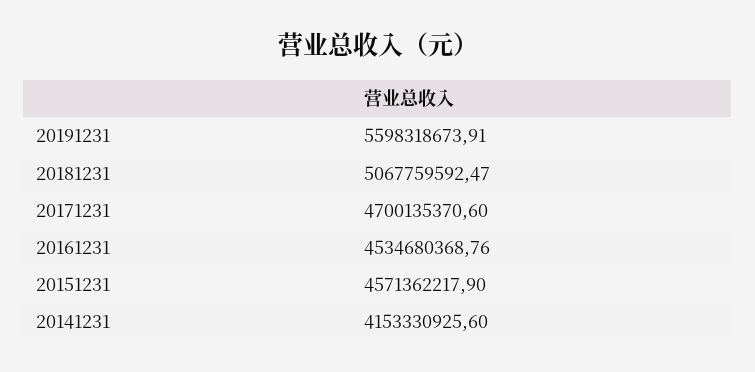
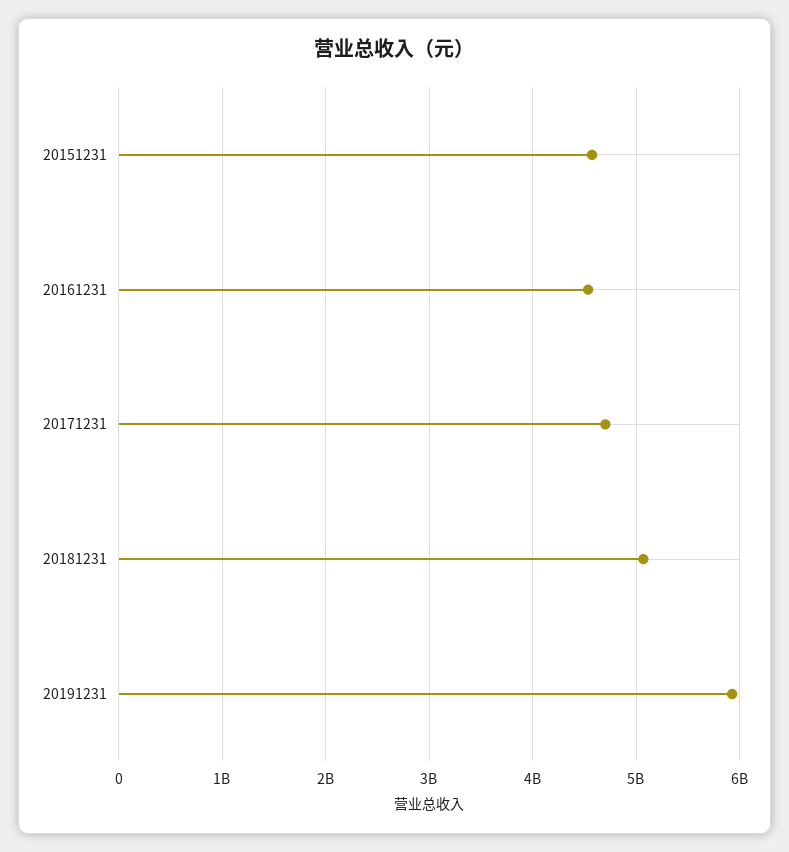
  {
-   "20191231": 5598318673.91,
+   "20191231": 5900000000,
    "20181231": 5067759592.47,
    "20171231": 4700135370.6,
    "20161231": 4534680368.76,
-   "20151231": 4571362217.9,
+   "20151231": 4571362217.9
-   "20141231": 4153330925.6
  }

